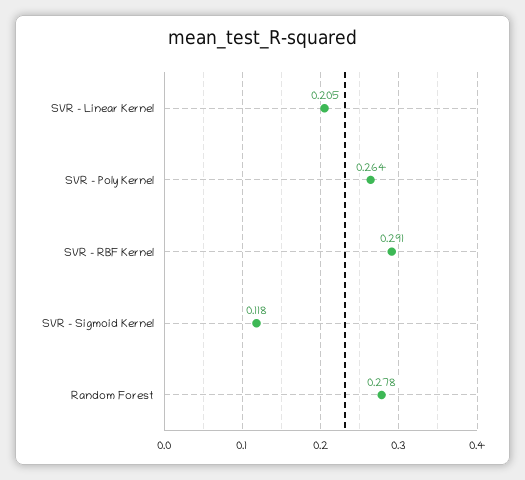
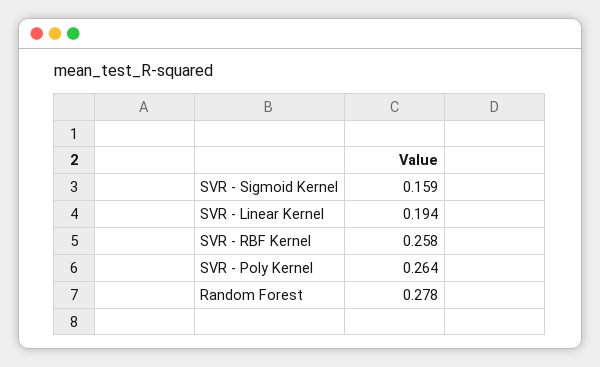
  {
-   "SVR - Linear Kernel": 0.205,
+   "SVR - Linear Kernel": 0.194,
    "SVR - Poly Kernel": 0.264,
-   "SVR - RBF Kernel": 0.291,
+   "SVR - RBF Kernel": 0.258,
-   "SVR - Sigmoid Kernel": 0.118,
+   "SVR - Sigmoid Kernel": 0.159,
    "Random Forest": 0.278
  }

